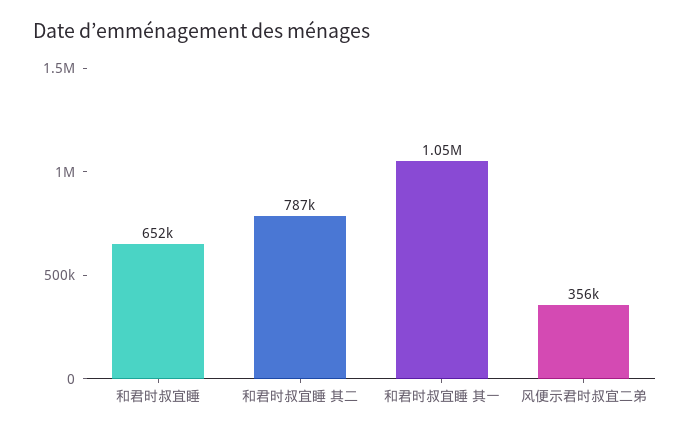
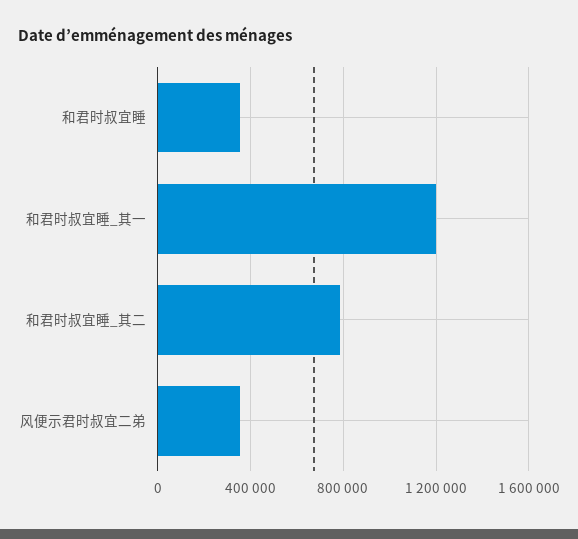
  {
-   "和君时叔宜睡": 652000,
+   "和君时叔宜睡": 350000,
    "和君时叔宜睡 其二": 787000,
-   "和君时叔宜睡 其一": 1050000,
+   "和君时叔宜睡 其一": 1200000,
    "风便示君时叔宜二弟": 356000
  }

